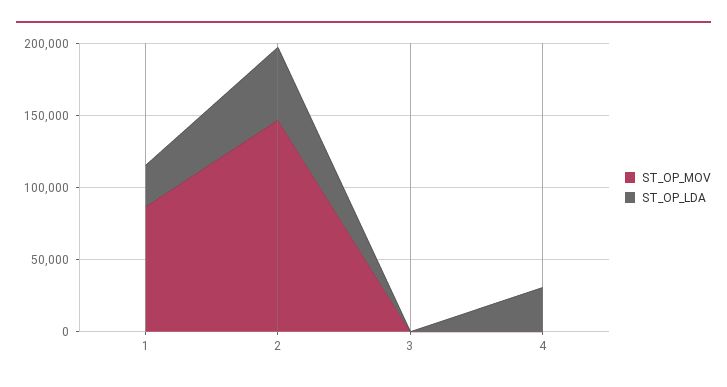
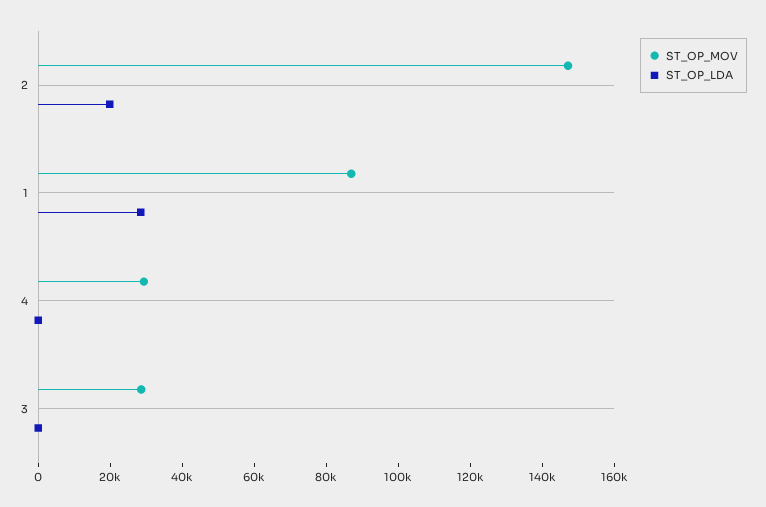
  {
    "ST_OP_MOV": {
      "1": 85000,
      "2": 145000,
-     "3": 0,
+     "3": 30000,
-     "4": 0
+     "4": 30000
    },
    "ST_OP_LDA": {
      "1": 30000,
-     "2": 50000,
+     "2": 20000,
      "3": 0,
-     "4": 30000
+     "4": 0
    }
  }

